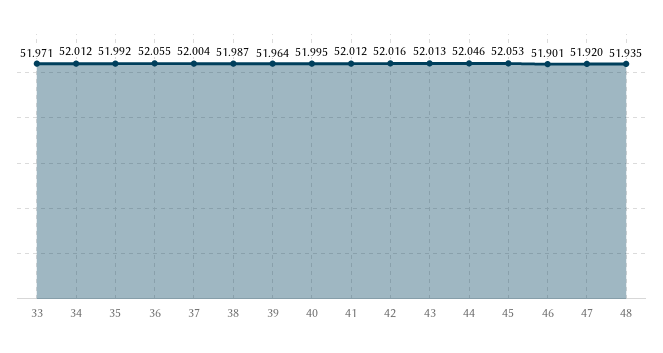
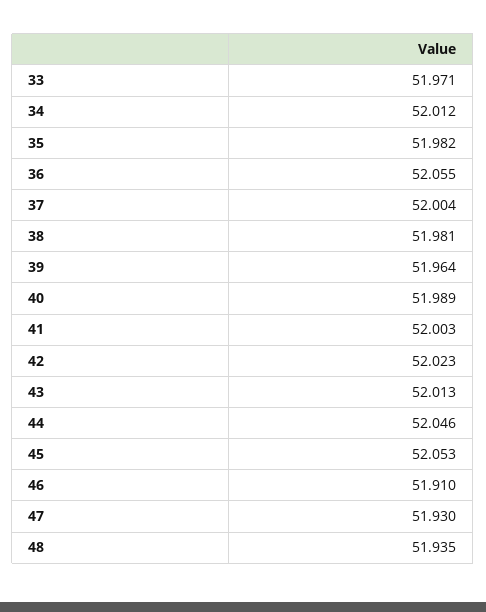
  {
    "33": 51.971,
    "34": 52.012,
-   "35": 51.992,
+   "35": 51.982,
    "36": 52.055,
    "37": 52.004,
-   "38": 51.987,
+   "38": 51.981,
    "39": 51.964,
-   "40": 51.995,
+   "40": 51.989,
-   "41": 52.012,
+   "41": 52.003,
-   "42": 52.016,
+   "42": 52.023,
    "43": 52.013,
    "44": 52.046,
    "45": 52.053,
-   "46": 51.901,
+   "46": 51.91,
-   "47": 51.92,
+   "47": 51.93,
    "48": 51.935
  }

